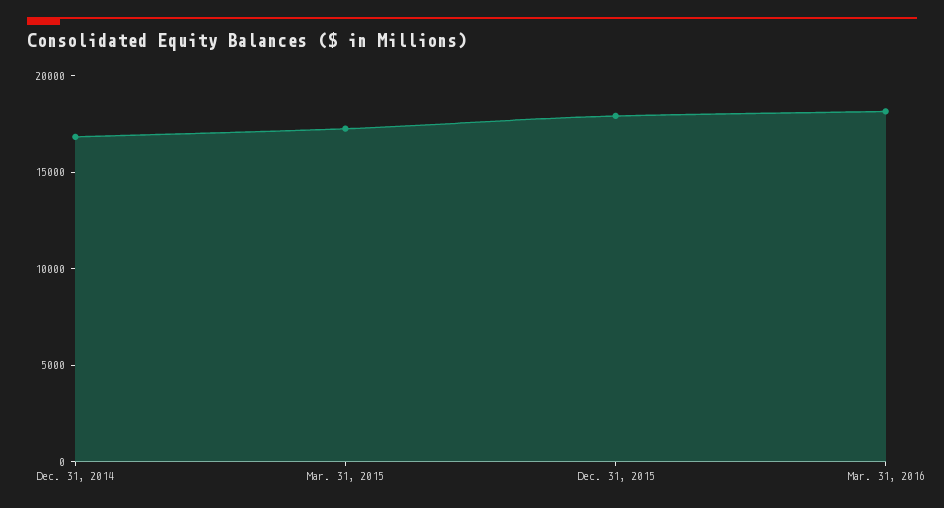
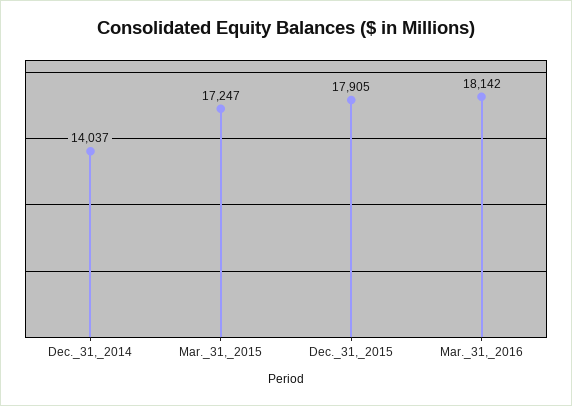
  {
-   "Dec. 31, 2014": 17000,
+   "Dec. 31, 2014": 14037,
    "Mar. 31, 2015": 17247,
    "Dec. 31, 2015": 17905,
    "Mar. 31, 2016": 18142
  }

